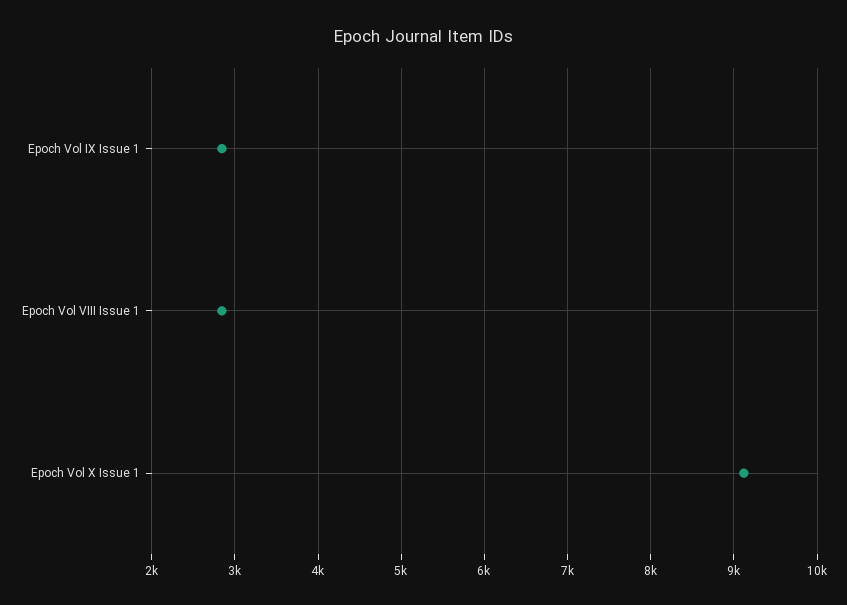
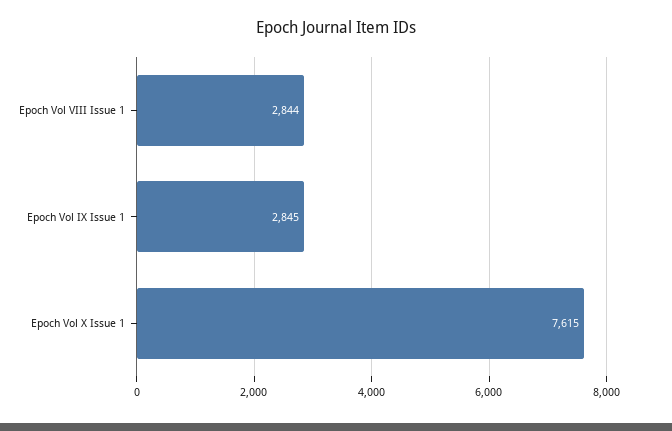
  {
    "Epoch Vol IX Issue 1": 2845,
    "Epoch Vol VIII Issue 1": 2844,
-   "Epoch Vol X Issue 1": 9100
+   "Epoch Vol X Issue 1": 7615
  }

